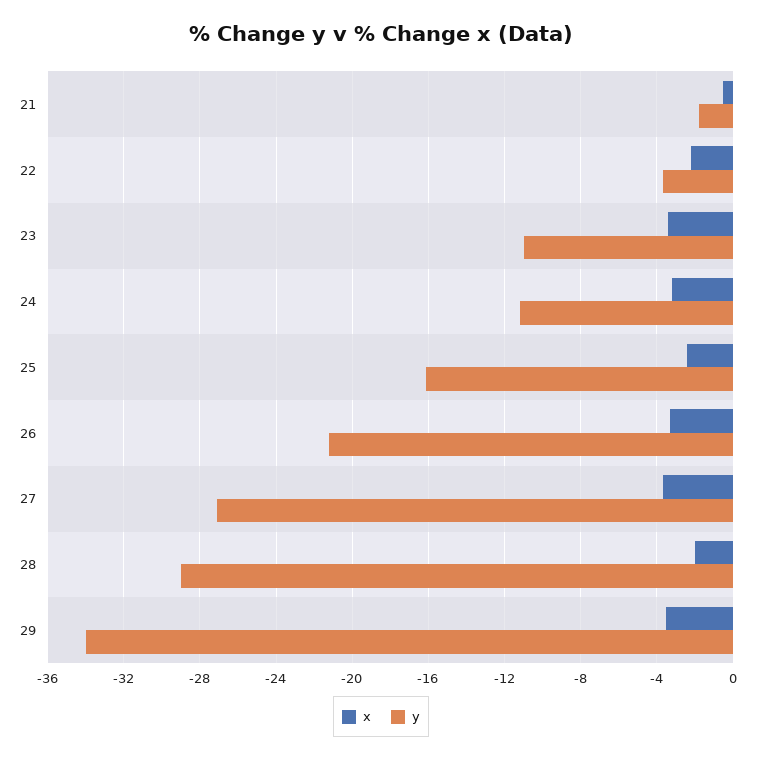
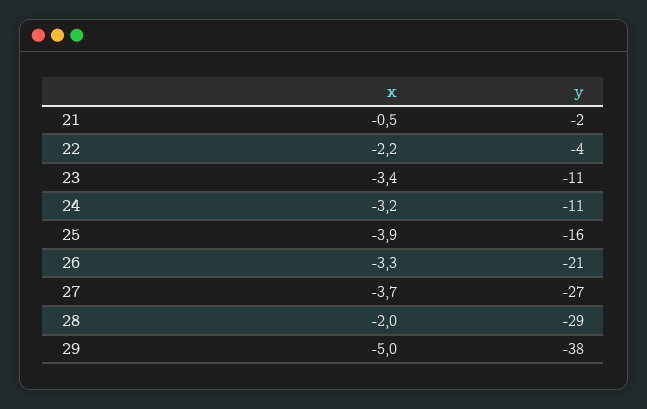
  {
    "x": {
      "21": -0.5,
      "22": -2.2,
      "23": -3.4,
      "24": -3.2,
-     "25": -2.5,
+     "25": -3.9,
      "26": -3.3,
      "27": -3.7,
      "28": -2,
-     "29": -3.5
+     "29": -5
    },
    "y": {
      "21": -2,
      "22": -4,
      "23": -11,
      "24": -11,
      "25": -16,
      "26": -21,
      "27": -27,
      "28": -29,
-     "29": -34
+     "29": -38
    }
  }

